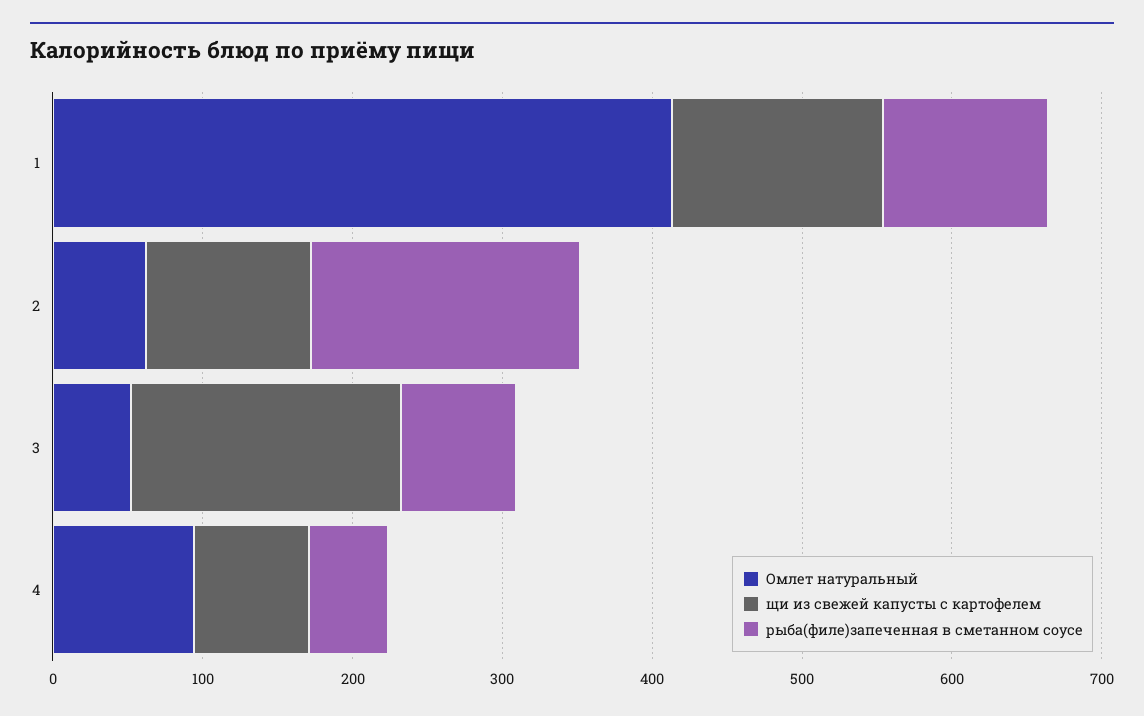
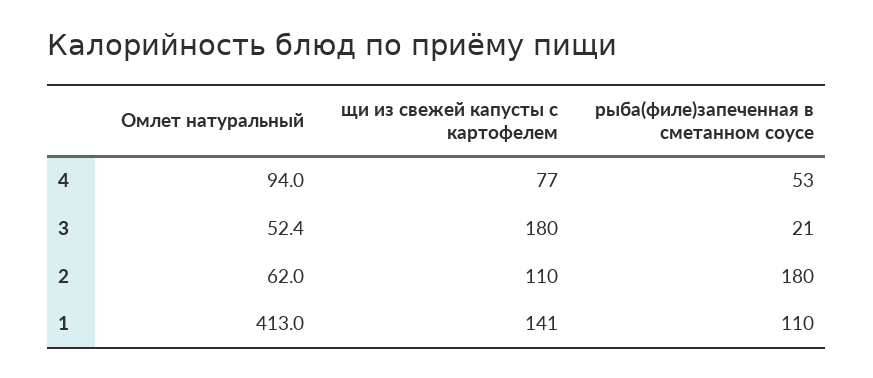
  {
    "Омлет натуральный": {
      "1": 413,
      "2": 62,
      "3": 52.4,
      "4": 94
    },
    "щи из свежей капусты с картофелем": {
      "1": 141,
      "2": 110,
      "3": 180,
      "4": 77
    },
    "рыба(филе)запеченная в сметанном соусе": {
      "1": 110,
      "2": 180,
-     "3": 80,
+     "3": 21,
      "4": 53
    }
  }

